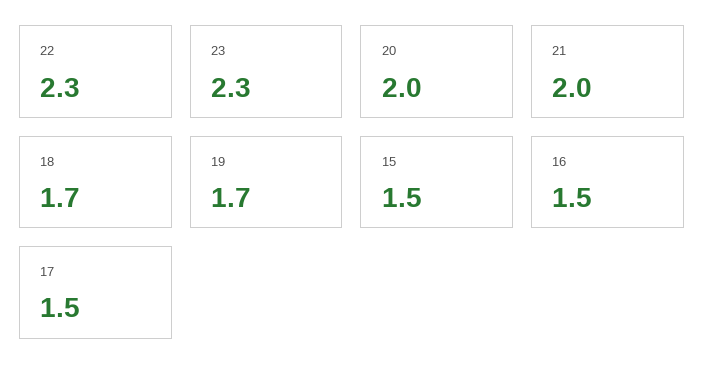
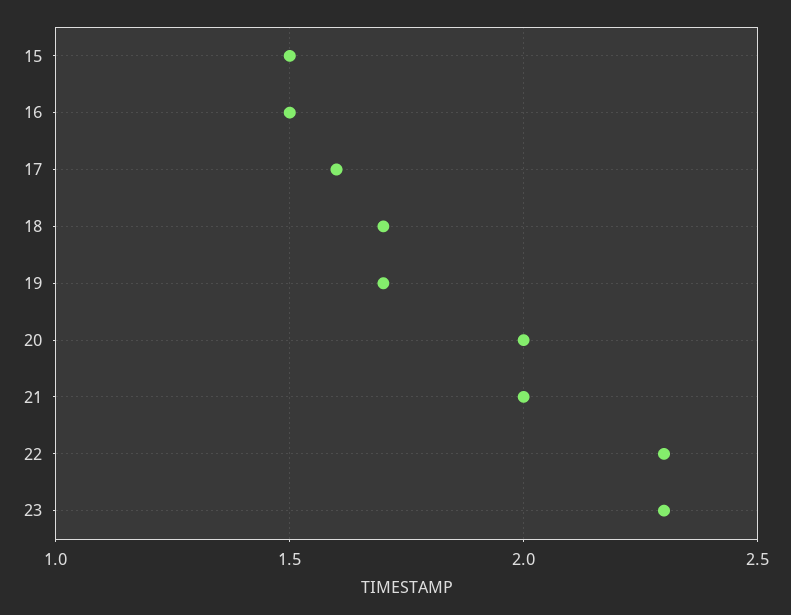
  {
    "22": 2.3,
    "23": 2.3,
    "20": 2,
    "21": 2,
    "18": 1.7,
    "19": 1.7,
    "15": 1.5,
    "16": 1.5,
-   "17": 1.5
+   "17": 1.6
  }

